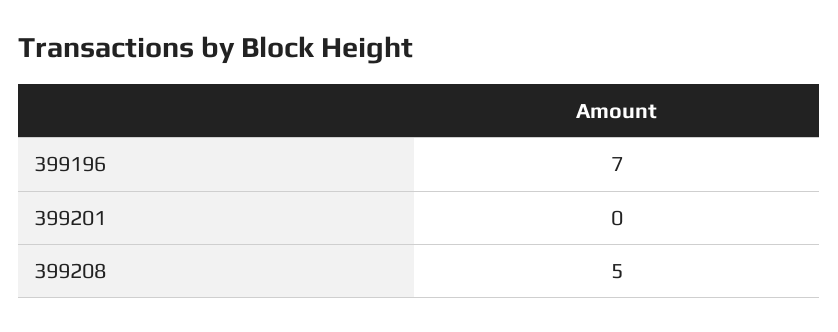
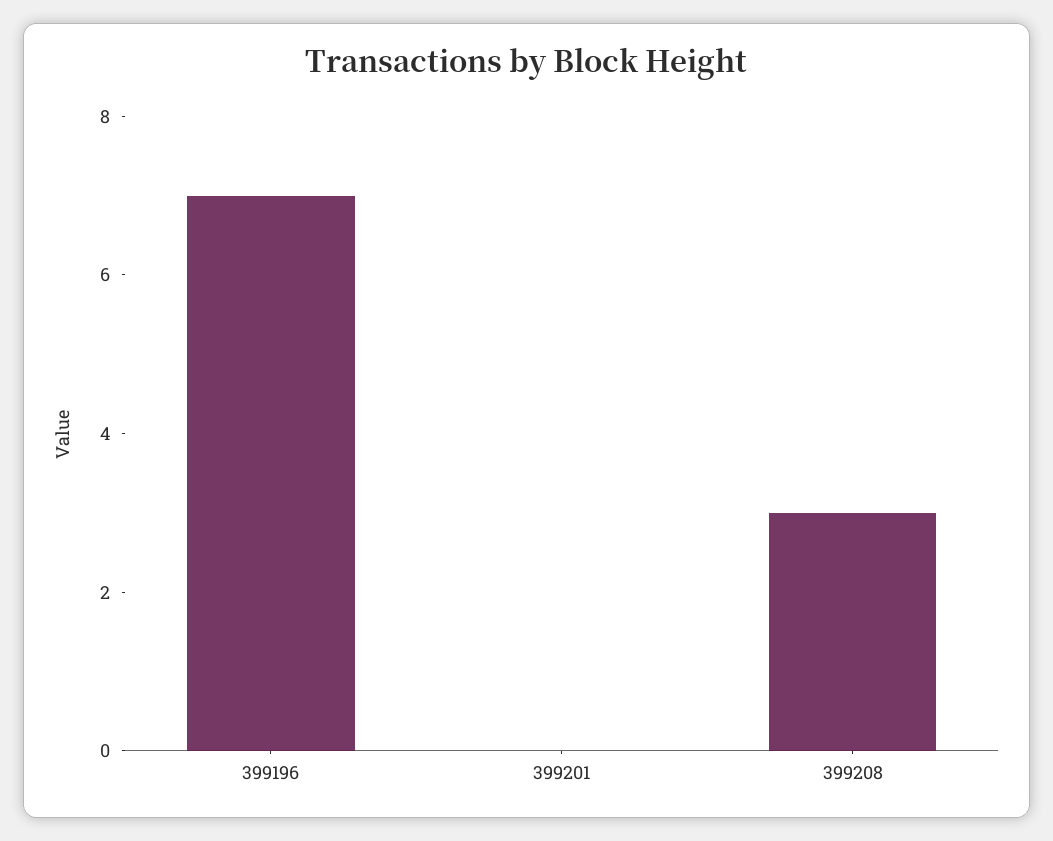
  {
    "399196": 7,
    "399201": 0,
-   "399208": 5
+   "399208": 3
  }

